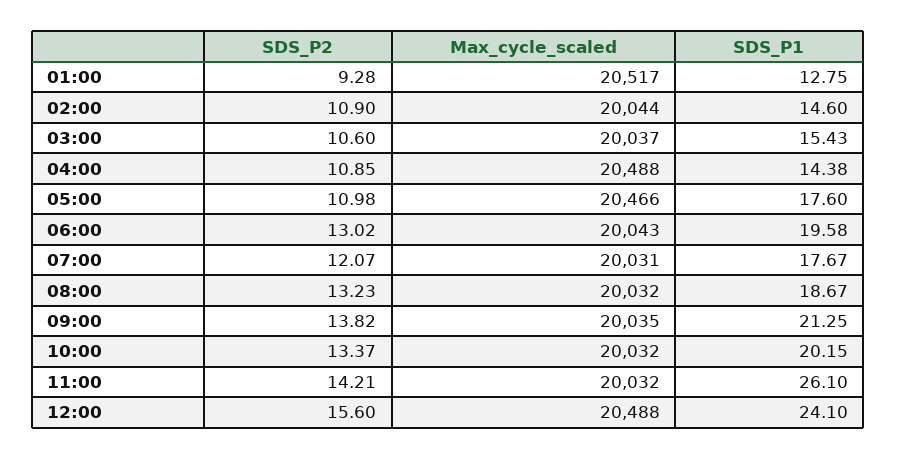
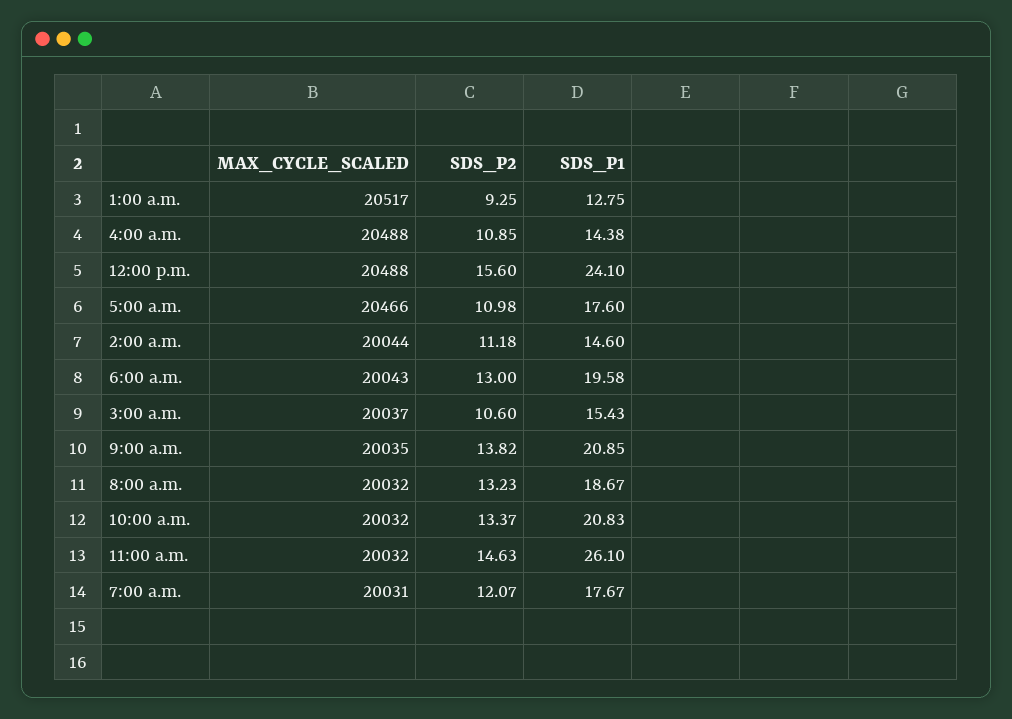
  {
    "SDS_P2": {
-     "01:00": 9.28,
+     "01:00": 9.25,
-     "02:00": 10.9,
+     "02:00": 11.18,
      "03:00": 10.6,
      "04:00": 10.85,
      "05:00": 10.98,
-     "06:00": 13.02,
+     "06:00": 13,
      "07:00": 12.07,
      "08:00": 13.23,
      "09:00": 13.82,
      "10:00": 13.37,
-     "11:00": 14.21,
+     "11:00": 14.63,
      "12:00": 15.6
    },
    "Max_cycle_scaled": {
      "01:00": 20517,
      "02:00": 20044,
      "03:00": 20037,
      "04:00": 20488,
      "05:00": 20466,
      "06:00": 20043,
      "07:00": 20031,
      "08:00": 20032,
      "09:00": 20035,
      "10:00": 20032,
      "11:00": 20032,
      "12:00": 20488
    },
    "SDS_P1": {
      "01:00": 12.75,
      "02:00": 14.6,
      "03:00": 15.43,
      "04:00": 14.38,
      "05:00": 17.6,
      "06:00": 19.58,
      "07:00": 17.67,
      "08:00": 18.67,
-     "09:00": 21.25,
+     "09:00": 20.85,
-     "10:00": 20.15,
+     "10:00": 20.83,
      "11:00": 26.1,
      "12:00": 24.1
    }
  }

